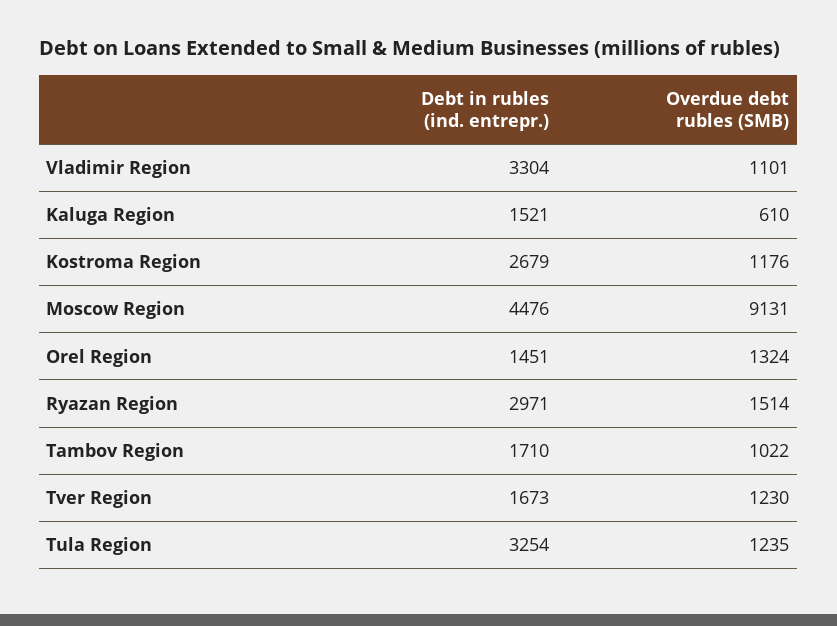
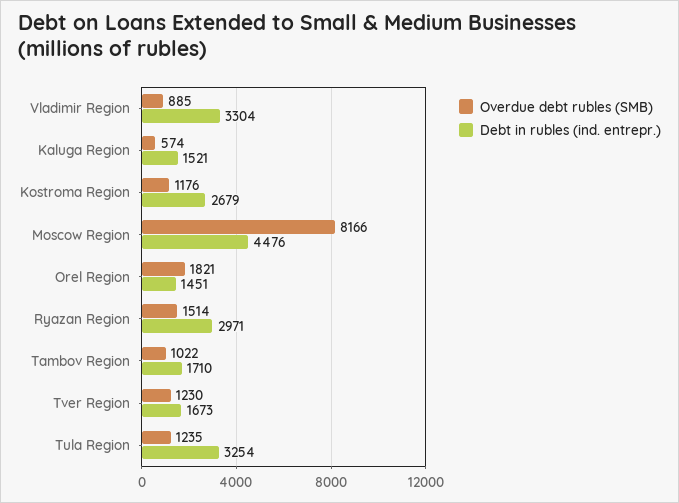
  {
    "Debt in rubles (ind. entrepr.)": {
      "Vladimir Region": 3304,
      "Kaluga Region": 1521,
      "Kostroma Region": 2679,
      "Moscow Region": 4476,
      "Orel Region": 1451,
      "Ryazan Region": 2971,
      "Tambov Region": 1710,
      "Tver Region": 1673,
      "Tula Region": 3254
    },
    "Overdue debt rubles (SMB)": {
-     "Vladimir Region": 1101,
+     "Vladimir Region": 885,
-     "Kaluga Region": 610,
+     "Kaluga Region": 574,
      "Kostroma Region": 1176,
-     "Moscow Region": 9131,
+     "Moscow Region": 8166,
-     "Orel Region": 1324,
+     "Orel Region": 1821,
      "Ryazan Region": 1514,
      "Tambov Region": 1022,
      "Tver Region": 1230,
      "Tula Region": 1235
    }
  }

